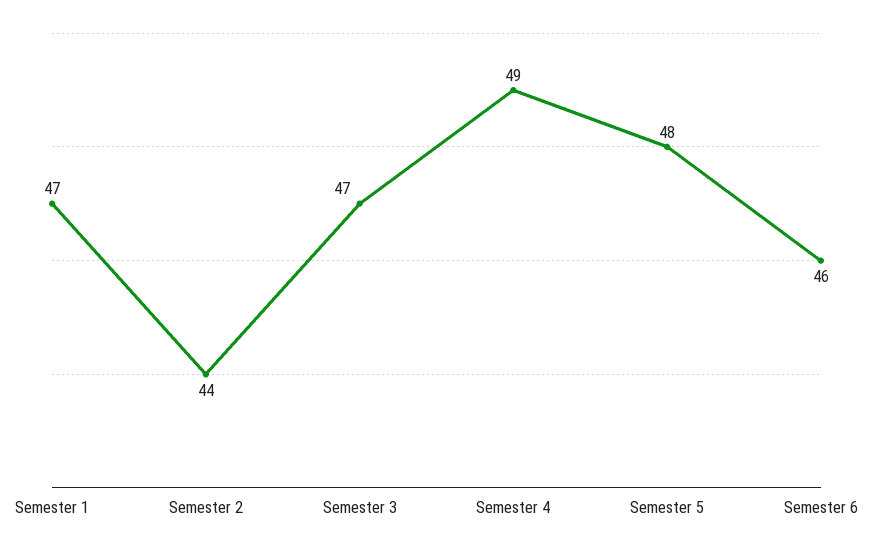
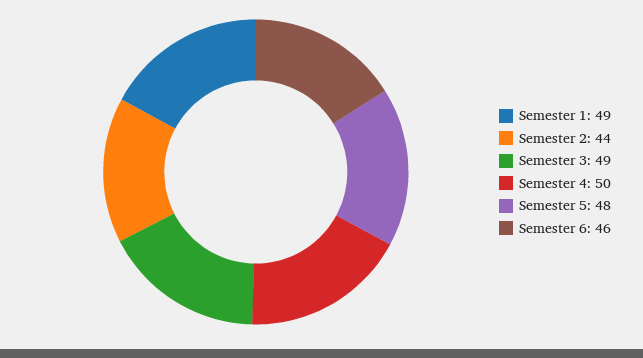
  {
-   "Semester 1": 47,
+   "Semester 1": 49,
    "Semester 2": 44,
-   "Semester 3": 47,
+   "Semester 3": 49,
-   "Semester 4": 49,
+   "Semester 4": 50,
    "Semester 5": 48,
    "Semester 6": 46
  }

